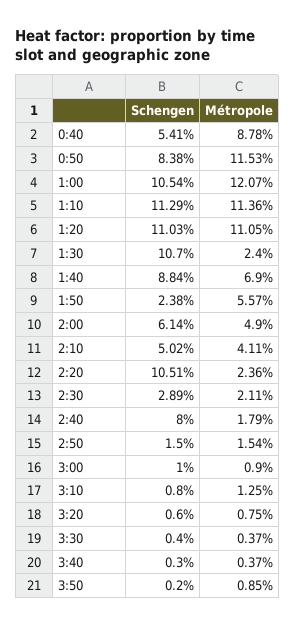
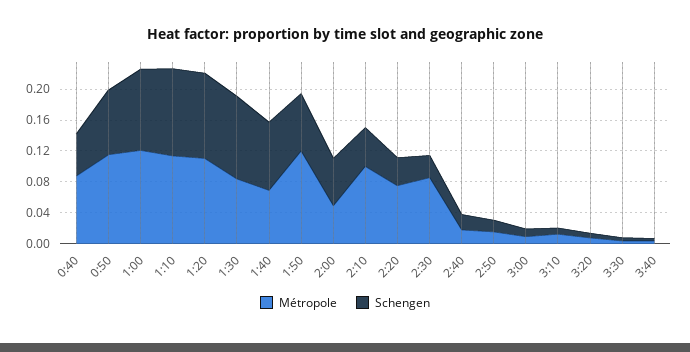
  {
    "Schengen": {
      "0:40": 0.0541,
      "0:50": 0.0838,
      "1:00": 0.1054,
      "1:10": 0.1129,
      "1:20": 0.1103,
      "1:30": 0.107,
      "1:40": 0.0884,
-     "1:50": 0.0238,
+     "1:50": 0.08,
      "2:00": 0.0614,
      "2:10": 0.0502,
-     "2:20": 0.1051,
+     "2:20": 0.04,
      "2:30": 0.0289,
-     "2:40": 0.08,
+     "2:40": 0.02,
      "2:50": 0.015,
      "3:00": 0.01,
      "3:10": 0.008,
      "3:20": 0.006,
      "3:30": 0.004,
-     "3:40": 0.003,
+     "3:40": 0.003
-     "3:50": 0.002
    },
    "Métropole": {
      "0:40": 0.0878,
      "0:50": 0.1153,
      "1:00": 0.1207,
      "1:10": 0.1136,
      "1:20": 0.1105,
-     "1:30": 0.024,
+     "1:30": 0.08,
      "1:40": 0.069,
-     "1:50": 0.0557,
+     "1:50": 0.12,
      "2:00": 0.049,
-     "2:10": 0.0411,
+     "2:10": 0.1,
-     "2:20": 0.0236,
+     "2:20": 0.08,
-     "2:30": 0.0211,
+     "2:30": 0.08,
      "2:40": 0.0179,
      "2:50": 0.0154,
      "3:00": 0.009,
      "3:10": 0.0125,
      "3:20": 0.0075,
      "3:30": 0.0037,
-     "3:40": 0.0037,
+     "3:40": 0.0037
-     "3:50": 0.0085
    }
  }

